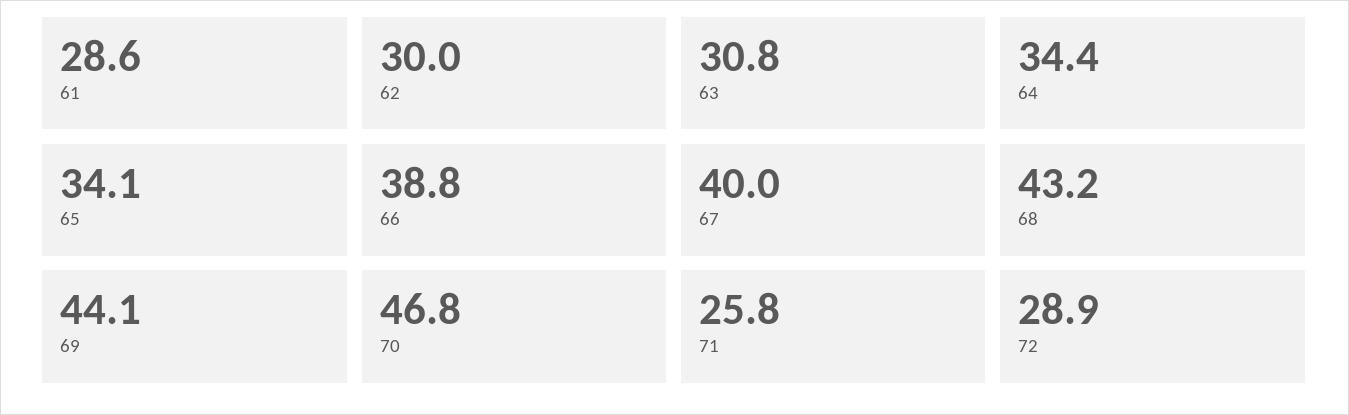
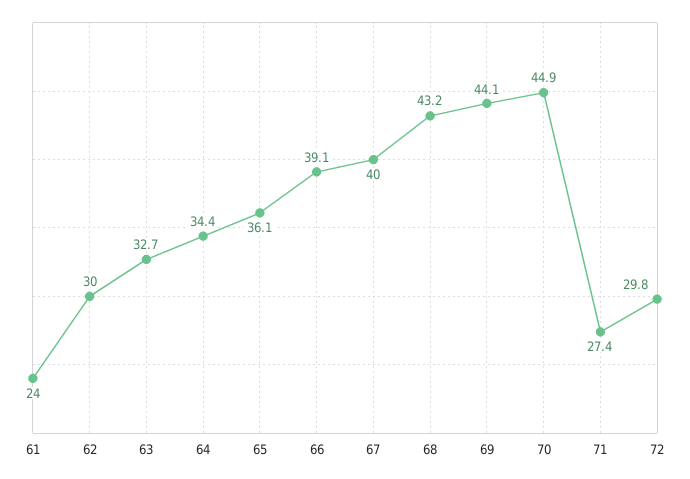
  {
-   "61": 28.6,
+   "61": 24,
    "62": 30,
-   "63": 30.8,
+   "63": 32.7,
    "64": 34.4,
-   "65": 34.1,
+   "65": 36.1,
-   "66": 38.8,
+   "66": 39.1,
    "67": 40,
    "68": 43.2,
    "69": 44.1,
-   "70": 46.8,
+   "70": 44.9,
-   "71": 25.8,
+   "71": 27.4,
-   "72": 28.9
+   "72": 29.8
  }

